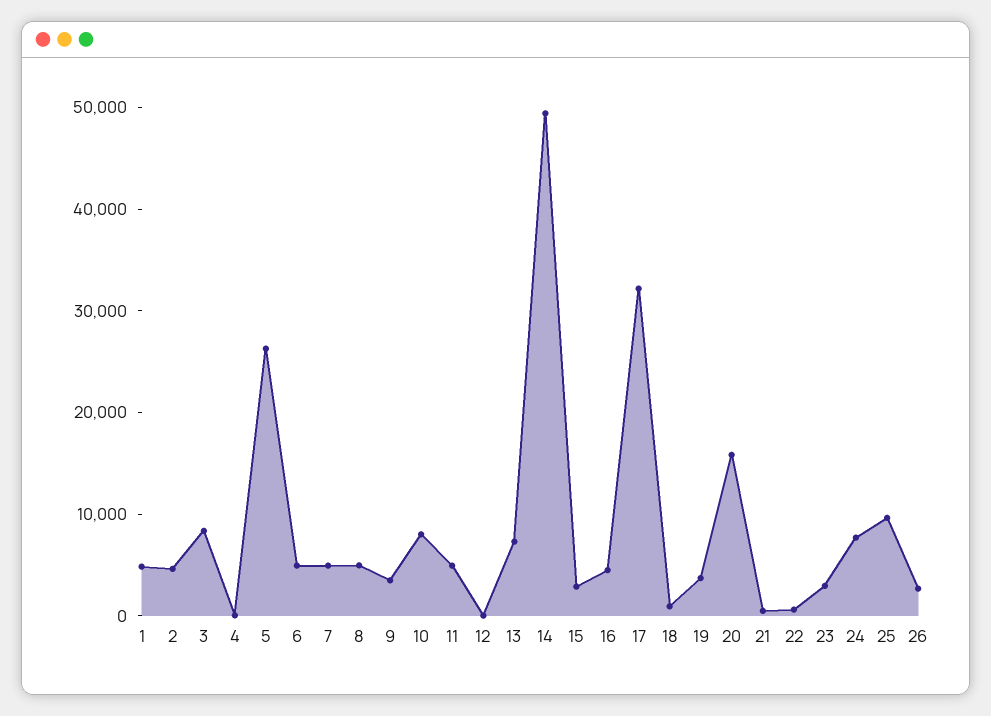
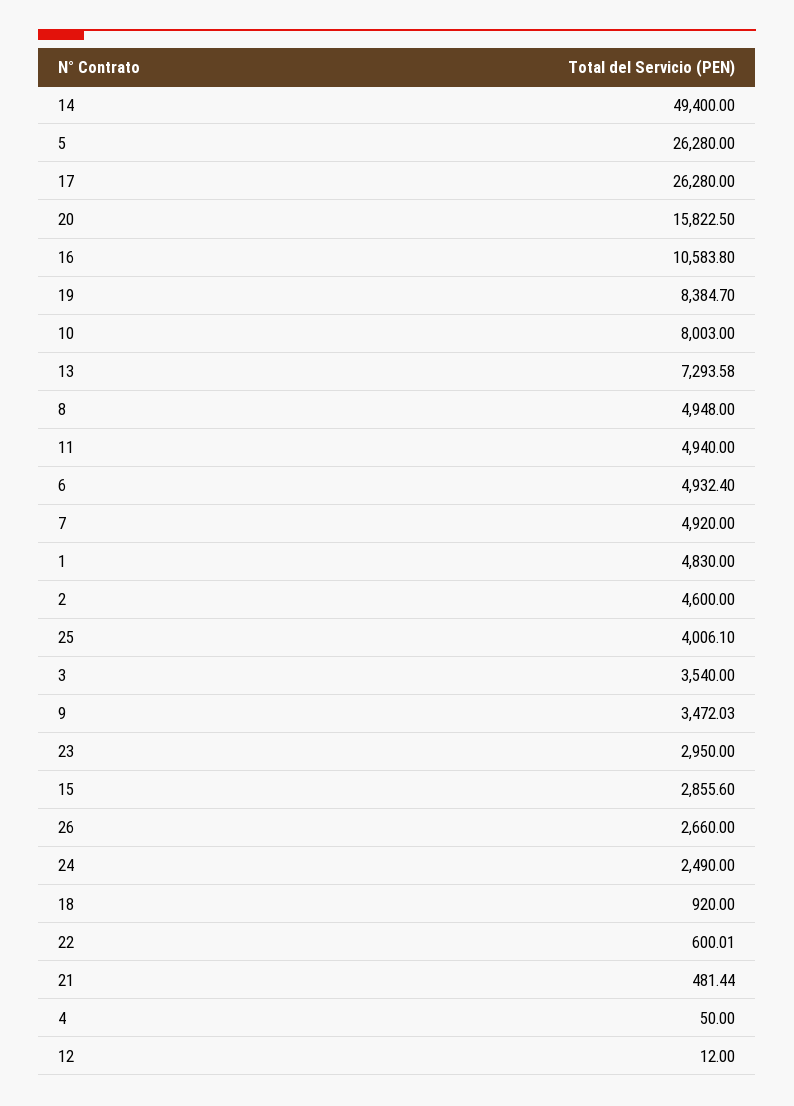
  {
    "1": 4830,
    "2": 4600,
-   "3": 8000,
+   "3": 3540,
    "4": 50,
    "5": 26280,
    "6": 4932.4,
    "7": 4920,
    "8": 4948,
    "9": 3472.03,
    "10": 8003,
    "11": 4940,
    "12": 12,
    "13": 7293.58,
    "14": 49400,
    "15": 2855.6,
-   "16": 4000,
+   "16": 10583.8,
-   "17": 32000,
+   "17": 26280,
    "18": 920,
-   "19": 4000,
+   "19": 8384.7,
    "20": 15822.5,
    "21": 481.44,
    "22": 600.01,
    "23": 2950,
-   "24": 8000,
+   "24": 2490,
-   "25": 10000,
+   "25": 4006.1,
    "26": 2660
  }

